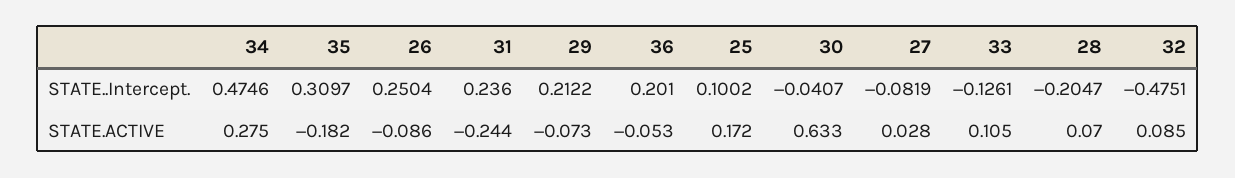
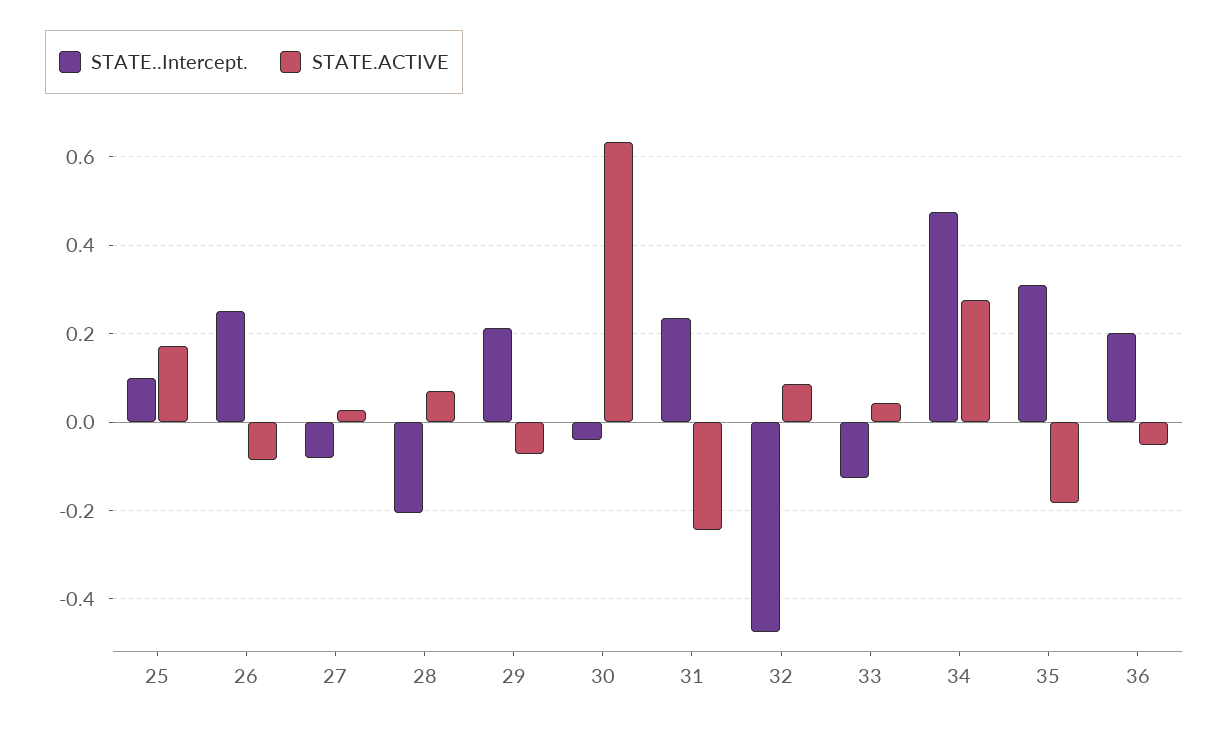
  {
    "STATE..Intercept.": {
      "34": 0.4746,
      "35": 0.3097,
      "26": 0.2504,
      "31": 0.236,
      "29": 0.2122,
      "36": 0.201,
      "25": 0.1002,
      "30": -0.0407,
      "27": -0.0819,
      "33": -0.1261,
      "28": -0.2047,
      "32": -0.4751
    },
    "STATE.ACTIVE": {
      "34": 0.275,
      "35": -0.182,
      "26": -0.086,
      "31": -0.244,
      "29": -0.073,
      "36": -0.053,
      "25": 0.172,
      "30": 0.633,
      "27": 0.028,
-     "33": 0.105,
+     "33": 0.04,
      "28": 0.07,
      "32": 0.085
    }
  }

